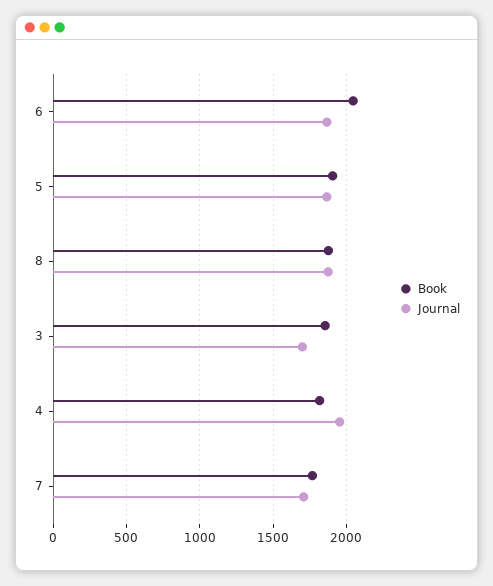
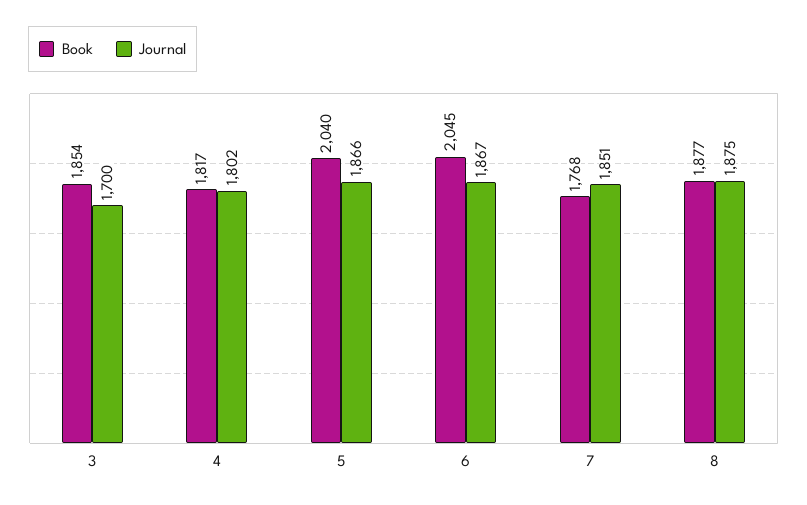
  {
    "Book": {
      "6": 2045,
-     "5": 1900,
+     "5": 2040,
      "8": 1877,
      "3": 1854,
      "4": 1817,
      "7": 1768
    },
    "Journal": {
      "6": 1867,
      "5": 1866,
      "8": 1875,
      "3": 1700,
-     "4": 1950,
+     "4": 1802,
-     "7": 1700
+     "7": 1851
    }
  }

